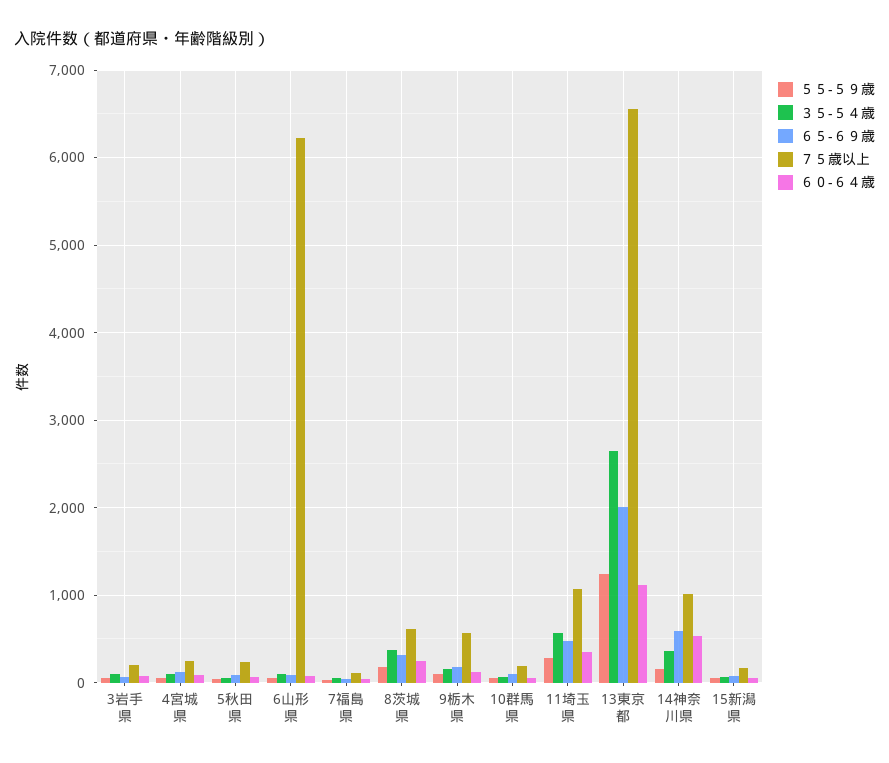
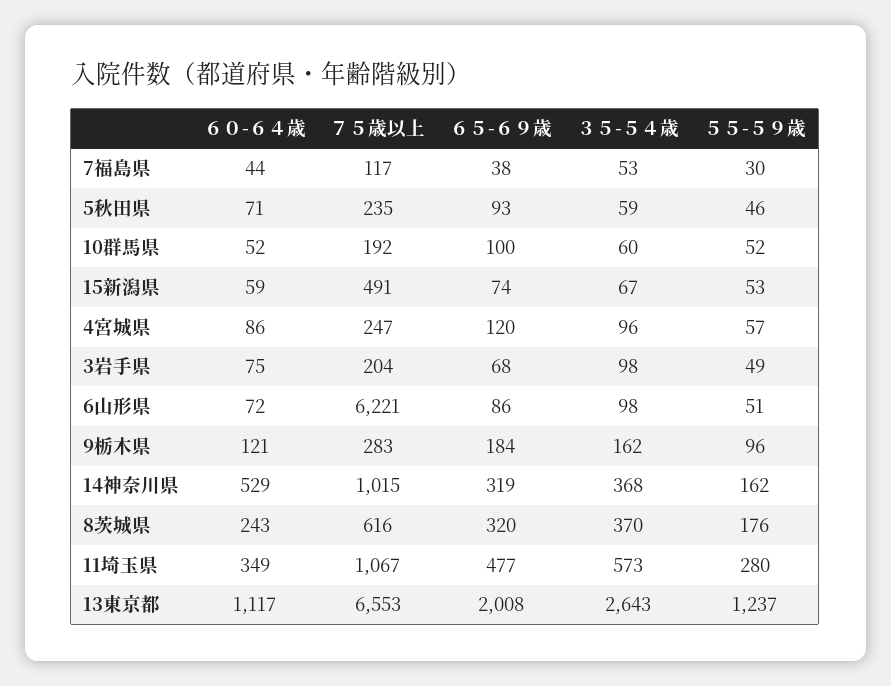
  {
    "５５-５９歳": {
      "3岩手県": 49,
      "4宮城県": 57,
      "5秋田県": 46,
      "6山形県": 51,
      "7福島県": 30,
      "8茨城県": 176,
      "9栃木県": 96,
      "10群馬県": 52,
      "11埼玉県": 280,
      "13東京都": 1237,
      "14神奈川県": 162,
      "15新潟県": 53
    },
    "３５-５４歳": {
      "3岩手県": 98,
      "4宮城県": 96,
      "5秋田県": 59,
      "6山形県": 98,
      "7福島県": 53,
      "8茨城県": 370,
      "9栃木県": 162,
      "10群馬県": 60,
      "11埼玉県": 573,
      "13東京都": 2643,
      "14神奈川県": 368,
      "15新潟県": 67
    },
    "６５-６９歳": {
      "3岩手県": 68,
      "4宮城県": 120,
      "5秋田県": 93,
      "6山形県": 86,
      "7福島県": 38,
      "8茨城県": 320,
      "9栃木県": 184,
      "10群馬県": 100,
      "11埼玉県": 477,
      "13東京都": 2008,
-     "14神奈川県": 600,
+     "14神奈川県": 319,
      "15新潟県": 74
    },
    "７５歳以上": {
      "3岩手県": 204,
      "4宮城県": 247,
      "5秋田県": 235,
      "6山形県": 6221,
      "7福島県": 117,
      "8茨城県": 616,
-     "9栃木県": 600,
+     "9栃木県": 283,
      "10群馬県": 192,
      "11埼玉県": 1067,
      "13東京都": 6553,
      "14神奈川県": 1015,
-     "15新潟県": 200
+     "15新潟県": 491
    },
    "６０-６４歳": {
      "3岩手県": 75,
      "4宮城県": 86,
      "5秋田県": 71,
      "6山形県": 72,
      "7福島県": 44,
      "8茨城県": 243,
      "9栃木県": 121,
      "10群馬県": 52,
      "11埼玉県": 349,
      "13東京都": 1117,
      "14神奈川県": 529,
      "15新潟県": 59
    }
  }

